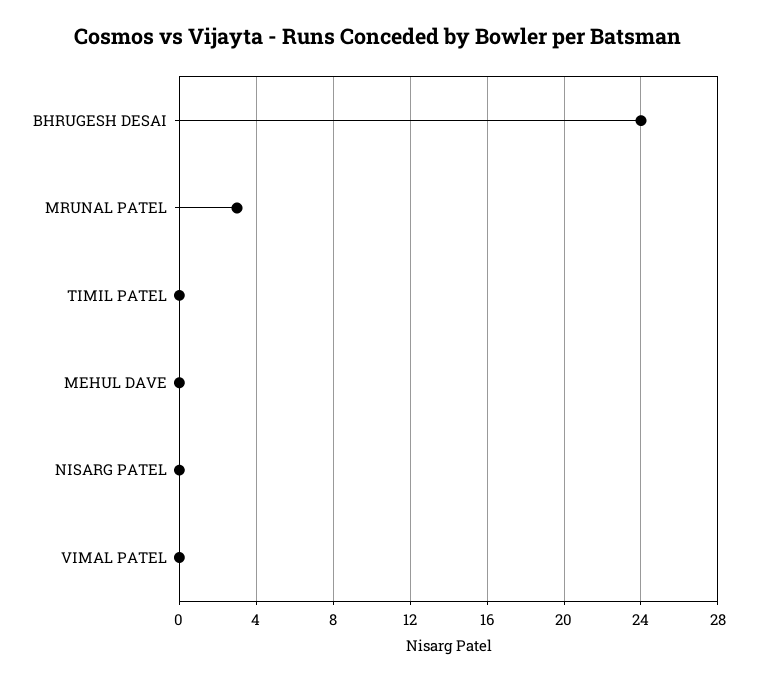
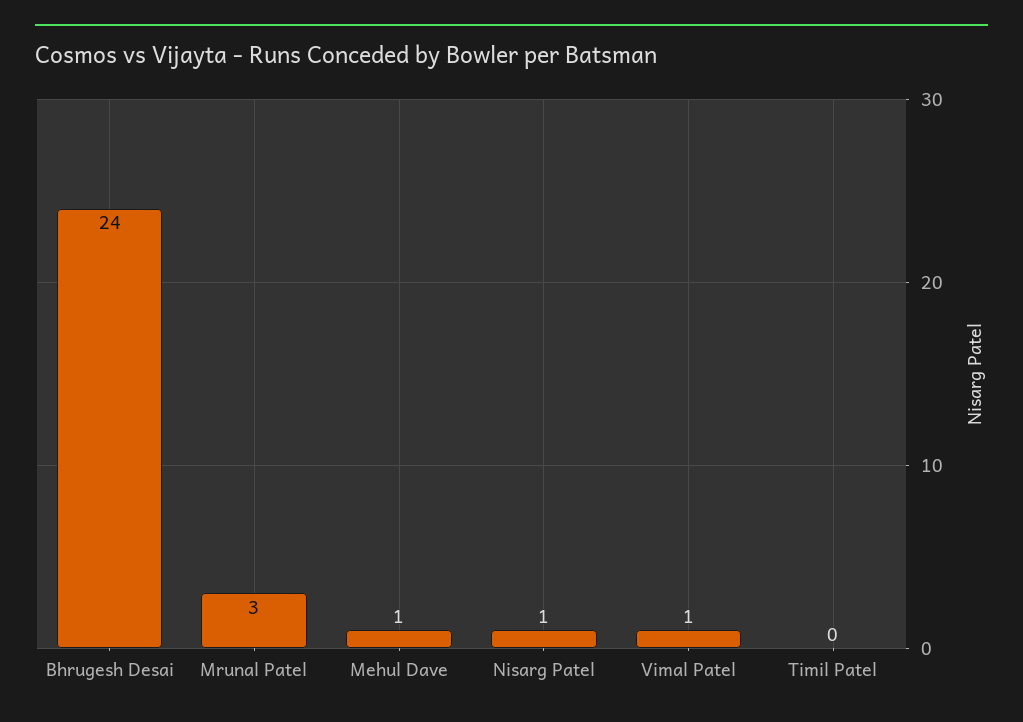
  {
    "BHRUGESH DESAI": 24,
    "MRUNAL PATEL": 3,
    "TIMIL PATEL": 0,
-   "MEHUL DAVE": 0,
+   "MEHUL DAVE": 1,
-   "NISARG PATEL": 0,
+   "NISARG PATEL": 1,
-   "VIMAL PATEL": 0
+   "VIMAL PATEL": 1
  }

